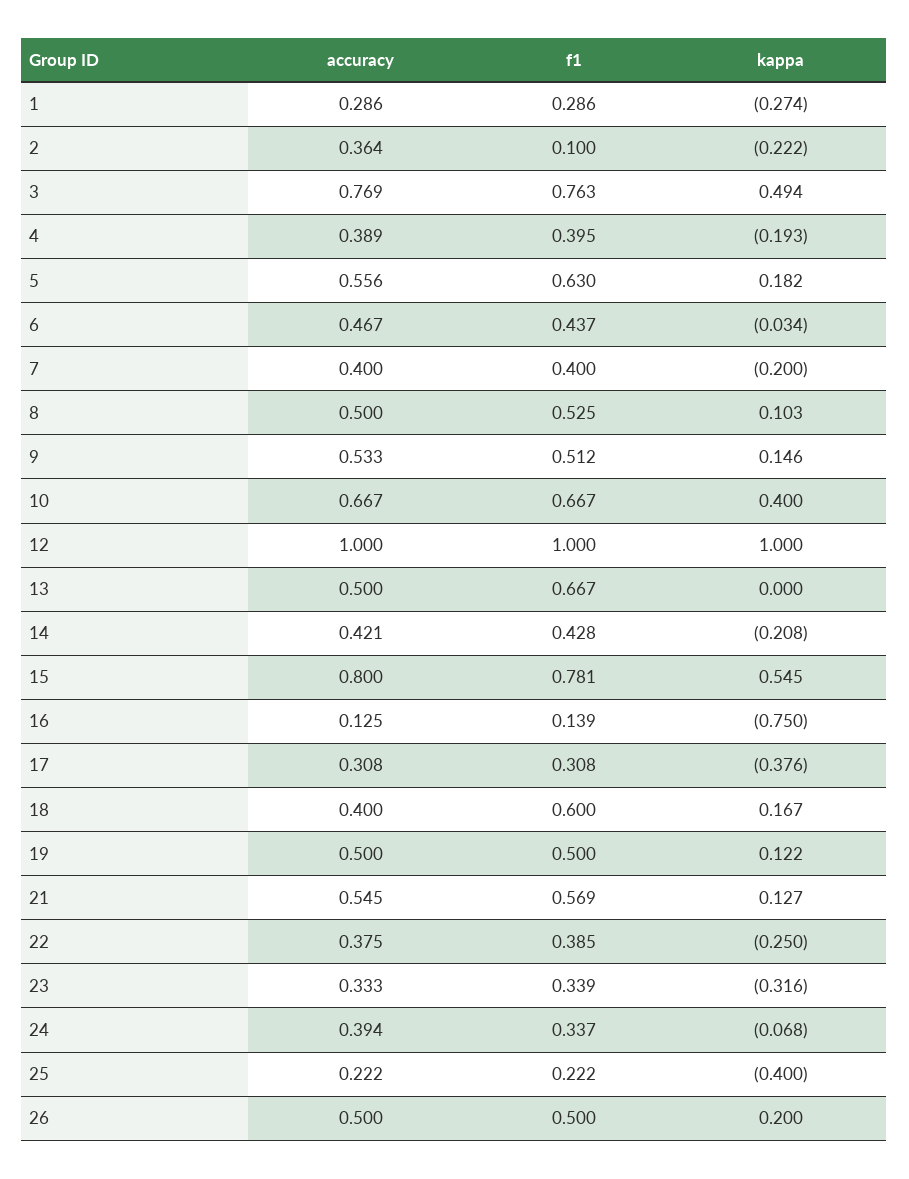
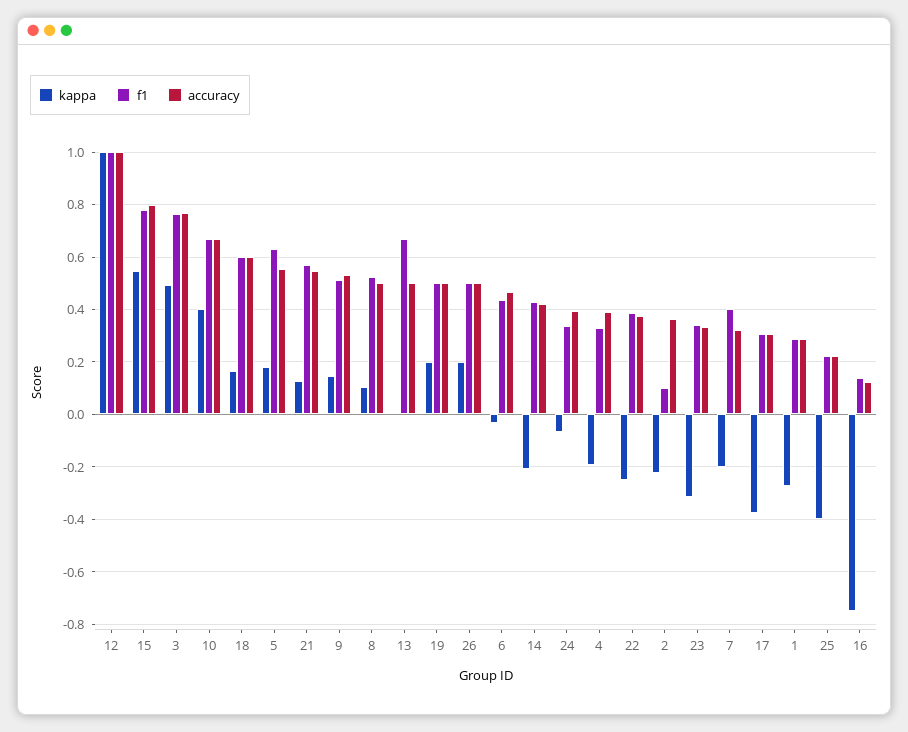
  {
    "accuracy": {
      "1": 0.286,
      "2": 0.364,
      "3": 0.769,
      "4": 0.389,
      "5": 0.556,
      "6": 0.467,
-     "7": 0.4,
+     "7": 0.325,
      "8": 0.5,
      "9": 0.533,
      "10": 0.667,
      "12": 1,
      "13": 0.5,
      "14": 0.421,
      "15": 0.8,
      "16": 0.125,
      "17": 0.308,
-     "18": 0.4,
+     "18": 0.6,
      "19": 0.5,
      "21": 0.545,
      "22": 0.375,
      "23": 0.333,
      "24": 0.394,
      "25": 0.222,
      "26": 0.5
    },
    "f1": {
      "1": 0.286,
      "2": 0.1,
      "3": 0.763,
-     "4": 0.395,
+     "4": 0.325,
      "5": 0.63,
      "6": 0.437,
      "7": 0.4,
      "8": 0.525,
      "9": 0.512,
      "10": 0.667,
      "12": 1,
      "13": 0.667,
      "14": 0.428,
      "15": 0.781,
      "16": 0.139,
      "17": 0.308,
      "18": 0.6,
      "19": 0.5,
      "21": 0.569,
      "22": 0.385,
      "23": 0.339,
      "24": 0.337,
      "25": 0.222,
      "26": 0.5
    },
    "kappa": {
      "1": -0.274,
      "2": -0.222,
      "3": 0.494,
      "4": -0.193,
      "5": 0.182,
      "6": -0.034,
      "7": -0.2,
      "8": 0.103,
      "9": 0.146,
      "10": 0.4,
      "12": 1,
      "13": 0,
      "14": -0.208,
      "15": 0.545,
      "16": -0.75,
      "17": -0.376,
      "18": 0.167,
-     "19": 0.122,
+     "19": 0.2,
      "21": 0.127,
      "22": -0.25,
      "23": -0.316,
      "24": -0.068,
      "25": -0.4,
      "26": 0.2
    }
  }

